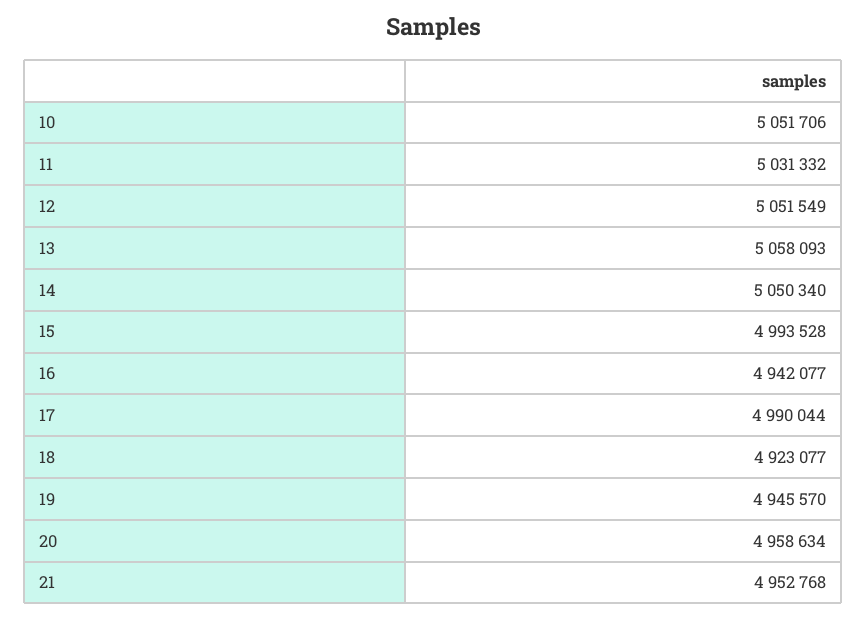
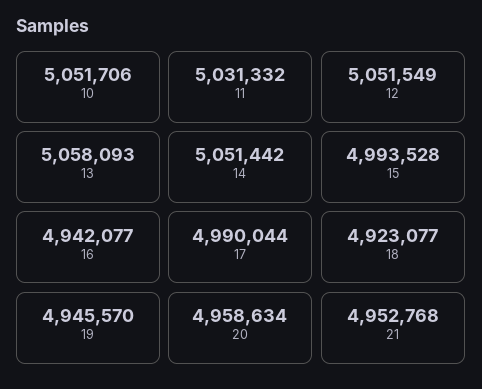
  {
    "10": 5051706,
    "11": 5031332,
    "12": 5051549,
    "13": 5058093,
-   "14": 5050340,
+   "14": 5051442,
    "15": 4993528,
    "16": 4942077,
    "17": 4990044,
    "18": 4923077,
    "19": 4945570,
    "20": 4958634,
    "21": 4952768
  }

